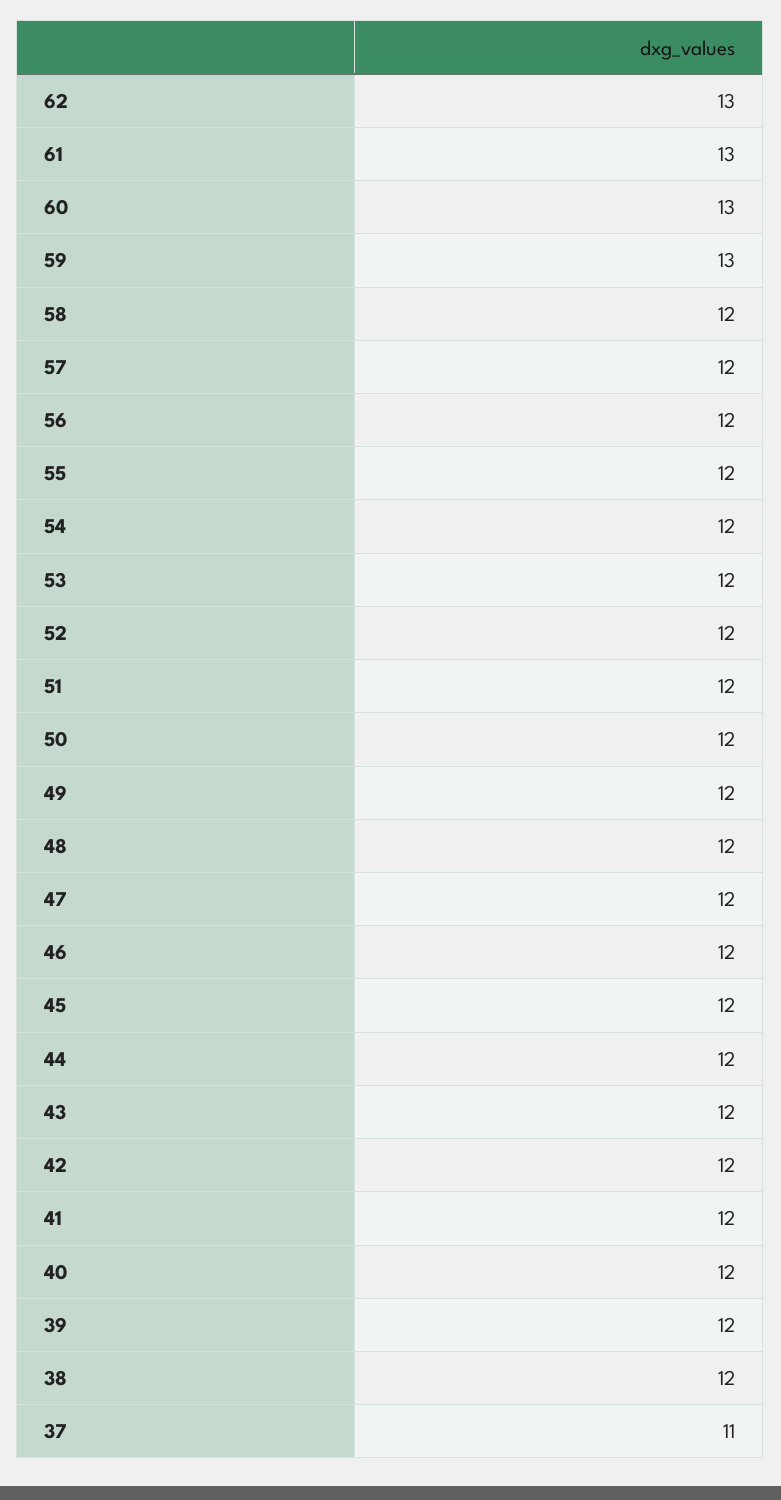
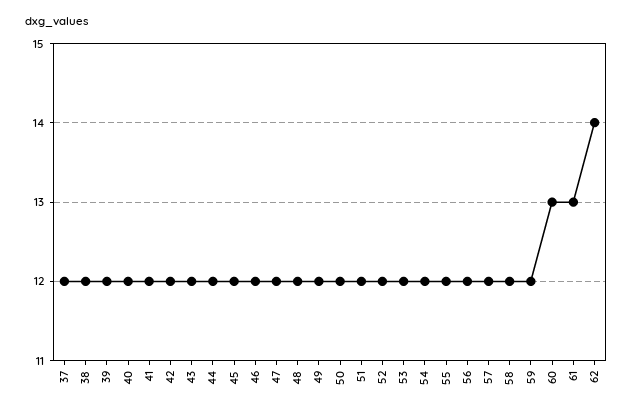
  {
-   "62": 13,
+   "62": 14,
    "61": 13,
    "60": 13,
-   "59": 13,
+   "59": 12,
    "58": 12,
    "57": 12,
    "56": 12,
    "55": 12,
    "54": 12,
    "53": 12,
    "52": 12,
    "51": 12,
    "50": 12,
    "49": 12,
    "48": 12,
    "47": 12,
    "46": 12,
    "45": 12,
    "44": 12,
    "43": 12,
    "42": 12,
    "41": 12,
    "40": 12,
    "39": 12,
    "38": 12,
-   "37": 11
+   "37": 12
  }

